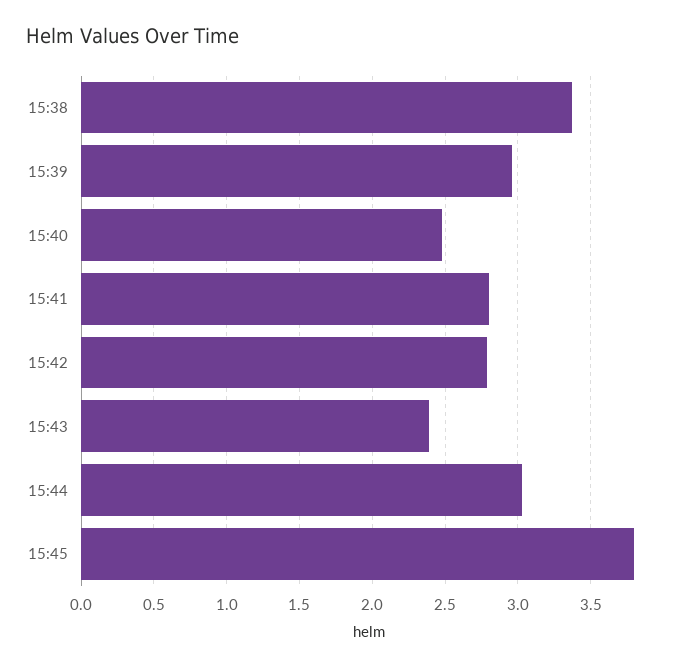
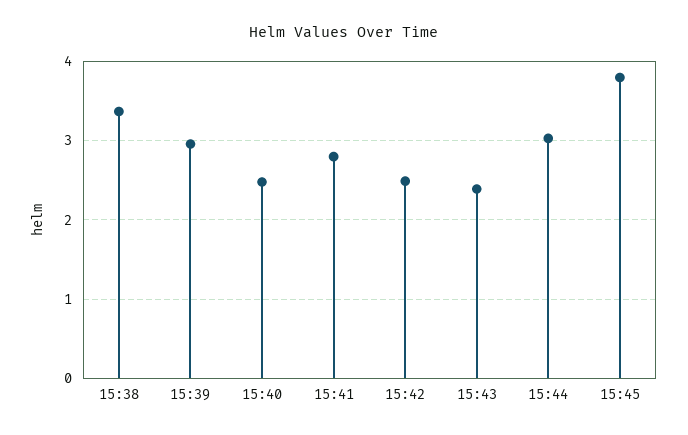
  {
    "15:38": 3.35,
    "15:39": 2.95,
    "15:40": 2.5,
    "15:41": 2.8,
-   "15:42": 2.8,
+   "15:42": 2.5,
    "15:43": 2.4,
    "15:44": 3.05,
    "15:45": 3.8
  }

